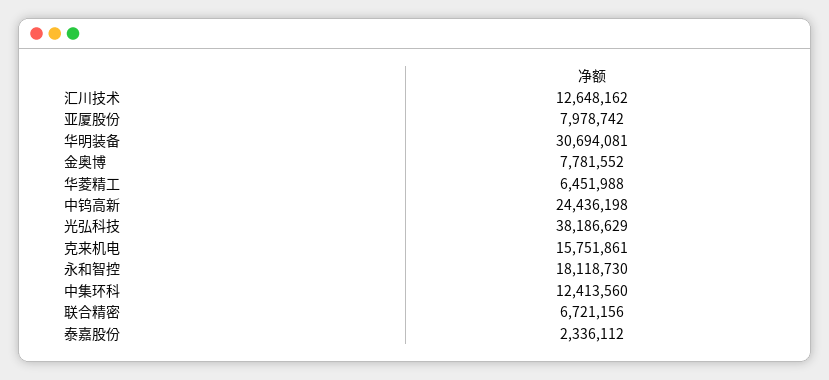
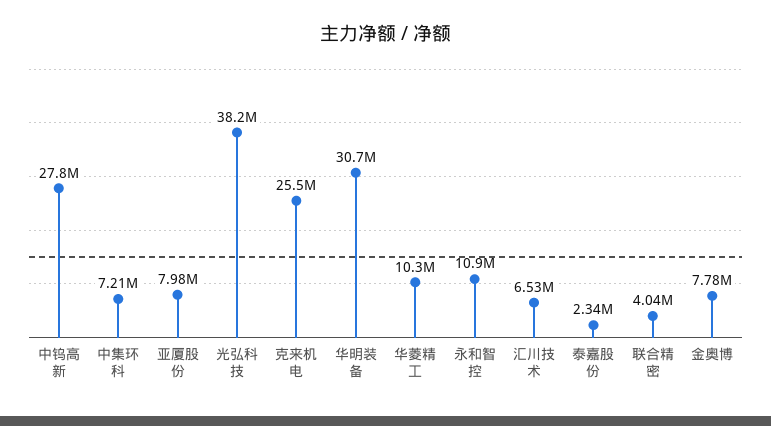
  {
-   "汇川技术": 12648162,
+   "汇川技术": 6530000,
    "亚厦股份": 7978742,
    "华明装备": 30694081,
    "金奥博": 7781552,
-   "华菱精工": 6451988,
+   "华菱精工": 10300000,
-   "中钨高新": 24436198,
+   "中钨高新": 27800000,
    "光弘科技": 38186629,
-   "克来机电": 15751861,
+   "克来机电": 25500000,
-   "永和智控": 18118730,
+   "永和智控": 10900000,
-   "中集环科": 12413560,
+   "中集环科": 7210000,
-   "联合精密": 6721156,
+   "联合精密": 4040000,
    "泰嘉股份": 2336112
  }

